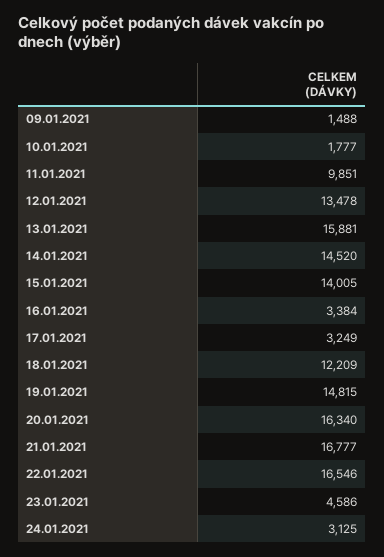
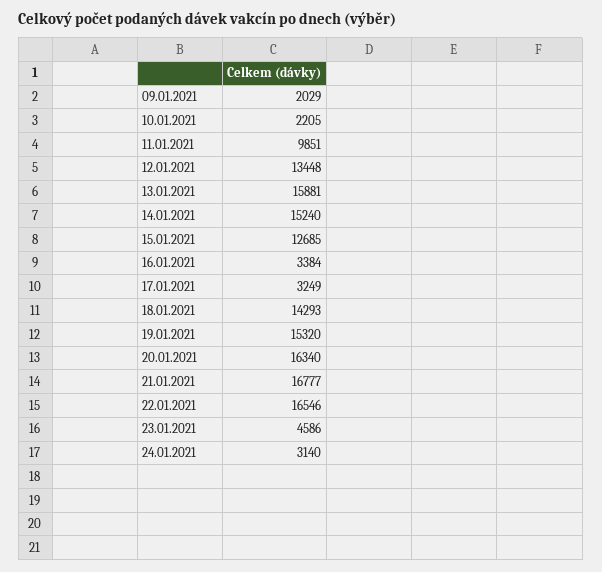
  {
-   "09.01.2021": 1488,
+   "09.01.2021": 2029,
-   "10.01.2021": 1777,
+   "10.01.2021": 2205,
    "11.01.2021": 9851,
-   "12.01.2021": 13478,
+   "12.01.2021": 13448,
    "13.01.2021": 15881,
-   "14.01.2021": 14520,
+   "14.01.2021": 15240,
-   "15.01.2021": 14005,
+   "15.01.2021": 12685,
    "16.01.2021": 3384,
    "17.01.2021": 3249,
-   "18.01.2021": 12209,
+   "18.01.2021": 14293,
-   "19.01.2021": 14815,
+   "19.01.2021": 15320,
    "20.01.2021": 16340,
    "21.01.2021": 16777,
    "22.01.2021": 16546,
    "23.01.2021": 4586,
-   "24.01.2021": 3125
+   "24.01.2021": 3140
  }

